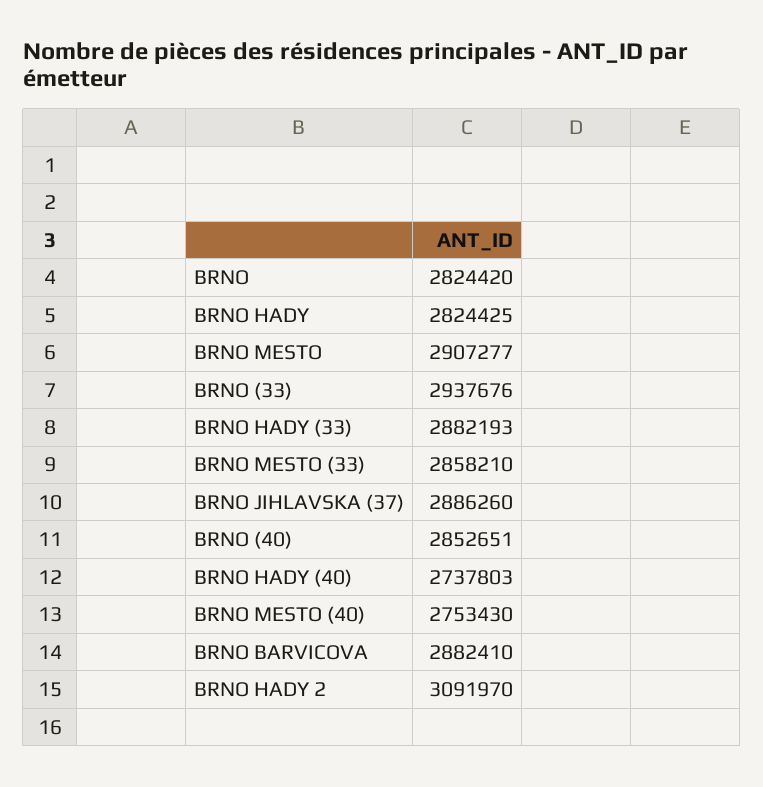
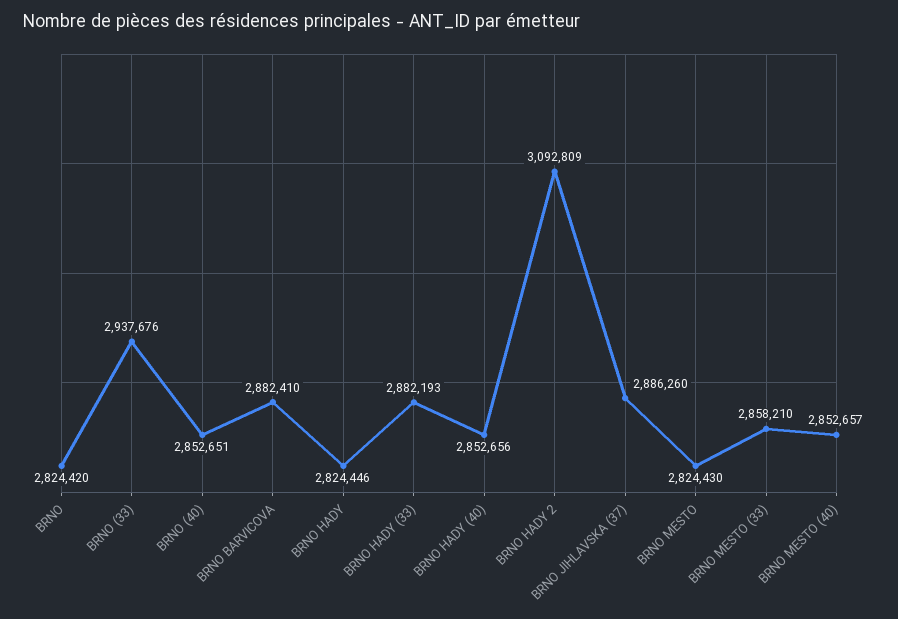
  {
    "BRNO": 2824420,
-   "BRNO HADY": 2824425,
+   "BRNO HADY": 2824446,
-   "BRNO MESTO": 2907277,
+   "BRNO MESTO": 2824430,
    "BRNO (33)": 2937676,
    "BRNO HADY (33)": 2882193,
    "BRNO MESTO (33)": 2858210,
    "BRNO JIHLAVSKA (37)": 2886260,
    "BRNO (40)": 2852651,
-   "BRNO HADY (40)": 2737803,
+   "BRNO HADY (40)": 2852656,
-   "BRNO MESTO (40)": 2753430,
+   "BRNO MESTO (40)": 2852657,
    "BRNO BARVICOVA": 2882410,
-   "BRNO HADY 2": 3091970
+   "BRNO HADY 2": 3092809
  }

